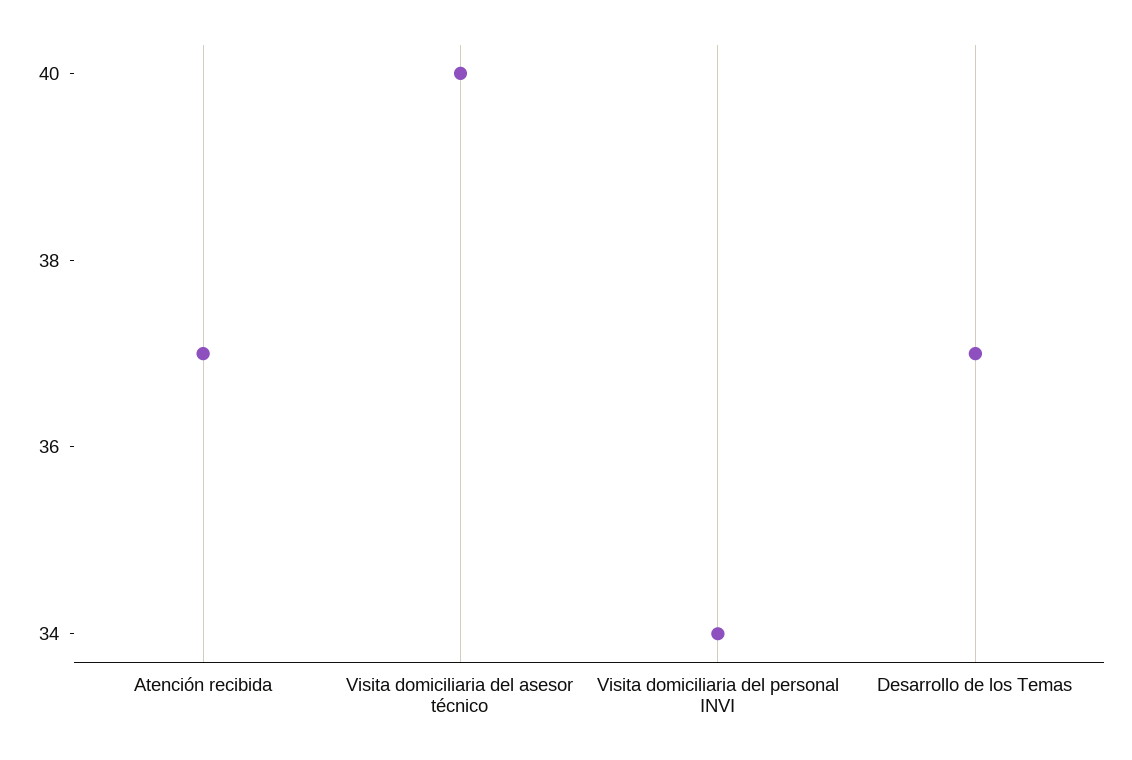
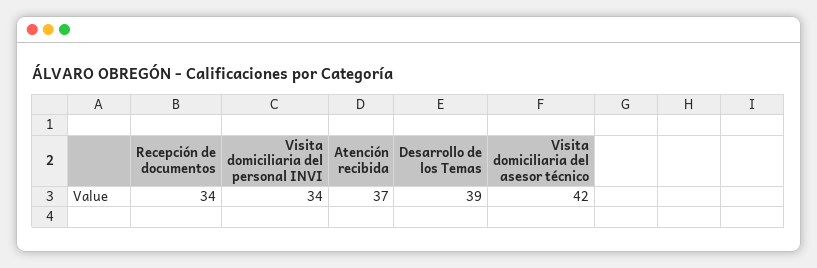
  {
    "Atención recibida": 37,
-   "Visita domiciliaria del asesor técnico": 40,
+   "Visita domiciliaria del asesor técnico": 42,
    "Visita domiciliaria del personal INVI": 34,
-   "Desarrollo de los Temas": 37
+   "Desarrollo de los Temas": 39,
+   "Recepción de documentos": 34
  }

